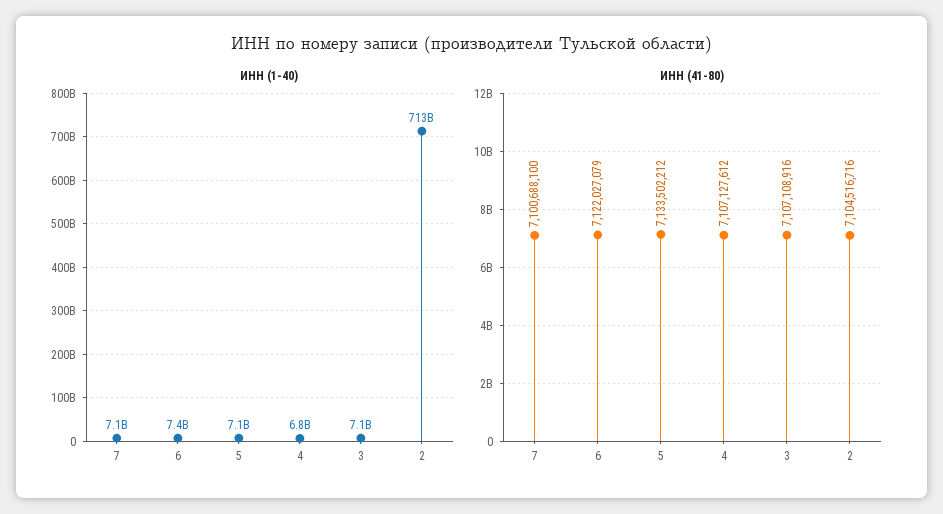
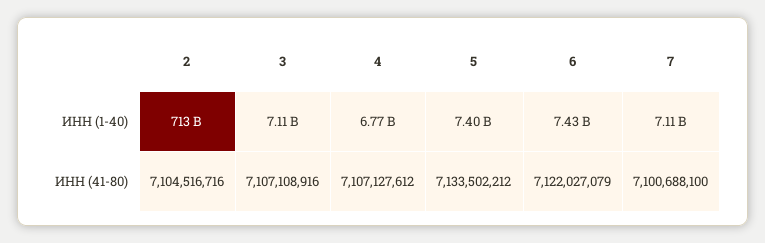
  {
    "ИНН (1-40)": {
      "7": 7110000000,
      "6": 7430000000,
-     "5": 7100000000,
+     "5": 7400000000,
      "4": 6770000000,
      "3": 7110000000,
      "2": 713000000000
    },
    "ИНН (41-80)": {
      "7": 7100688100,
      "6": 7122027079,
      "5": 7133502212,
      "4": 7107127612,
      "3": 7107108916,
      "2": 7104516716
    }
  }

